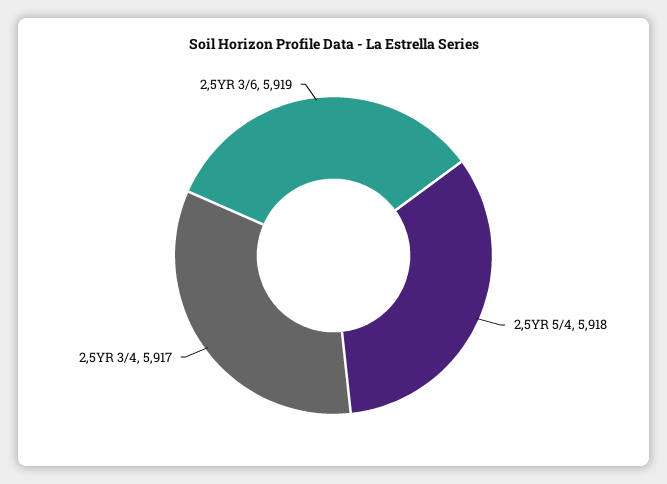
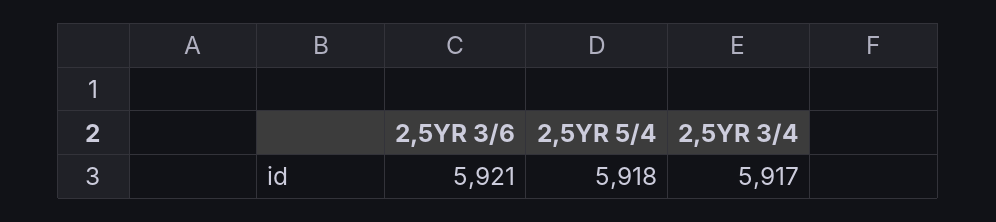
  {
    "2,5YR 5/4": 5918,
    "2,5YR 3/4": 5917,
-   "2,5YR 3/6": 5919
+   "2,5YR 3/6": 5921
  }

